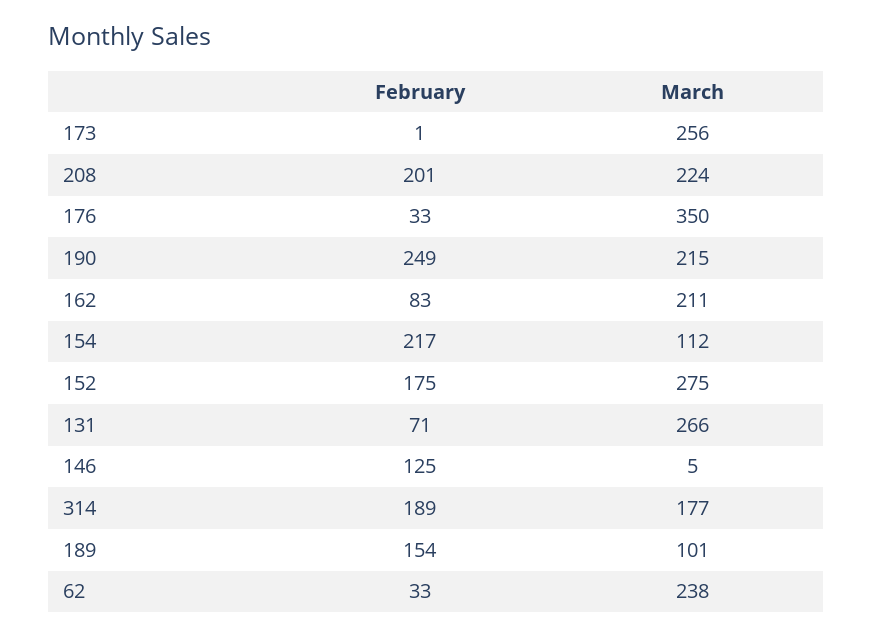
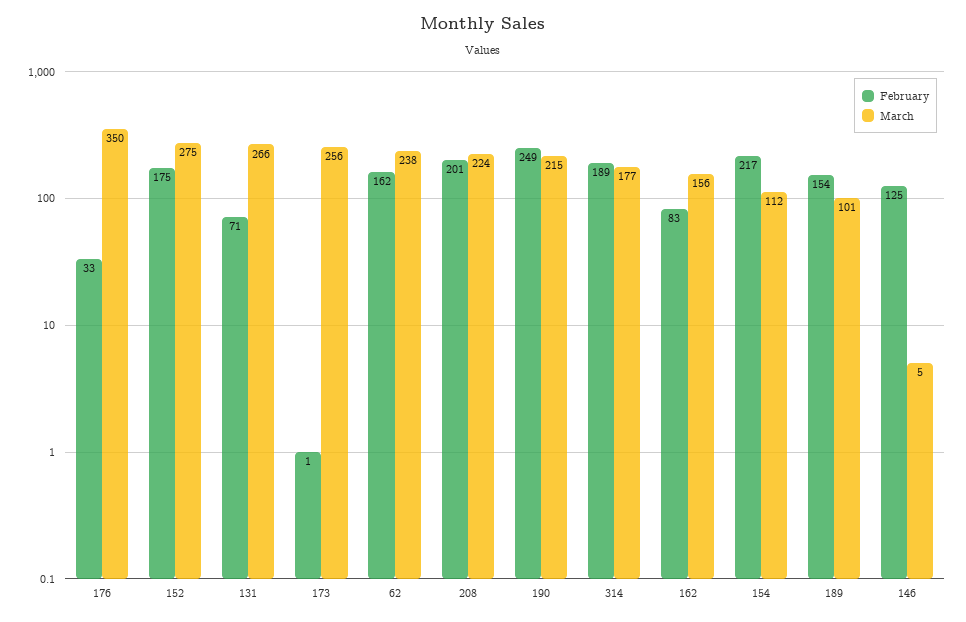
  {
    "February": {
      "173": 1,
      "208": 201,
      "176": 33,
      "190": 249,
      "162": 83,
      "154": 217,
      "152": 175,
      "131": 71,
      "146": 125,
      "314": 189,
      "189": 154,
-     "62": 33
+     "62": 162
    },
    "March": {
      "173": 256,
      "208": 224,
      "176": 350,
      "190": 215,
-     "162": 211,
+     "162": 156,
      "154": 112,
      "152": 275,
      "131": 266,
      "146": 5,
      "314": 177,
      "189": 101,
      "62": 238
    }
  }

